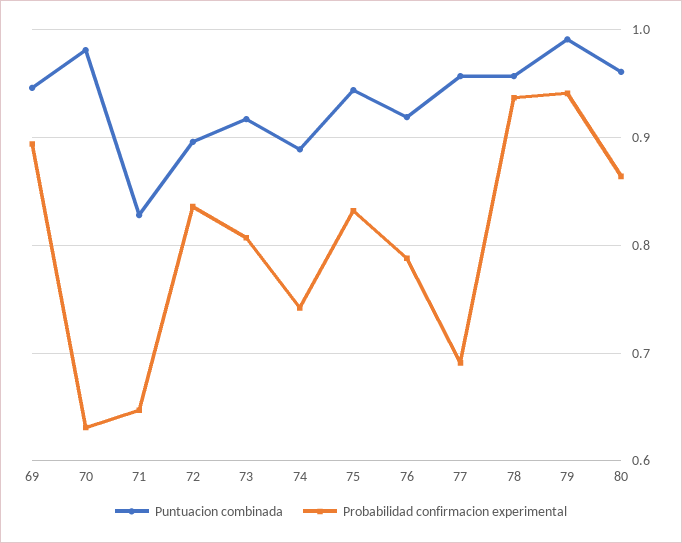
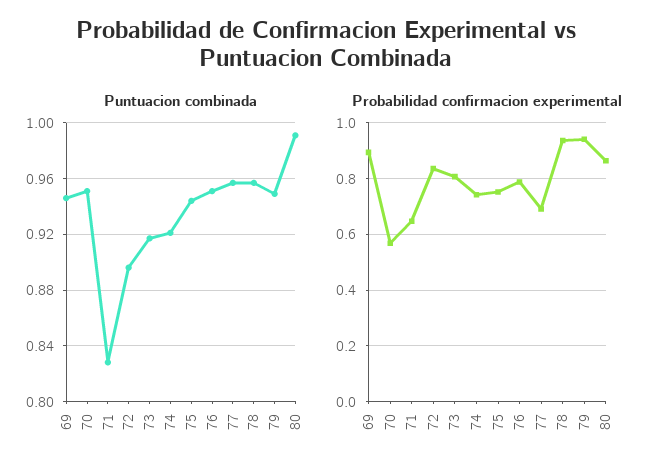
  {
    "Puntuacion combinada": {
      "69": 0.945,
-     "70": 0.98,
+     "70": 0.95,
      "71": 0.83,
      "72": 0.895,
      "73": 0.915,
-     "74": 0.89,
+     "74": 0.92,
      "75": 0.945,
-     "76": 0.92,
+     "76": 0.95,
      "77": 0.955,
      "78": 0.955,
-     "79": 0.99,
+     "79": 0.95,
-     "80": 0.96
+     "80": 0.99
    },
    "Probabilidad confirmacion experimental": {
      "69": 0.89,
-     "70": 0.63,
+     "70": 0.575,
      "71": 0.65,
      "72": 0.84,
      "73": 0.81,
      "74": 0.74,
-     "75": 0.83,
+     "75": 0.75,
      "76": 0.79,
      "77": 0.69,
      "78": 0.94,
      "79": 0.94,
      "80": 0.86
    }
  }

